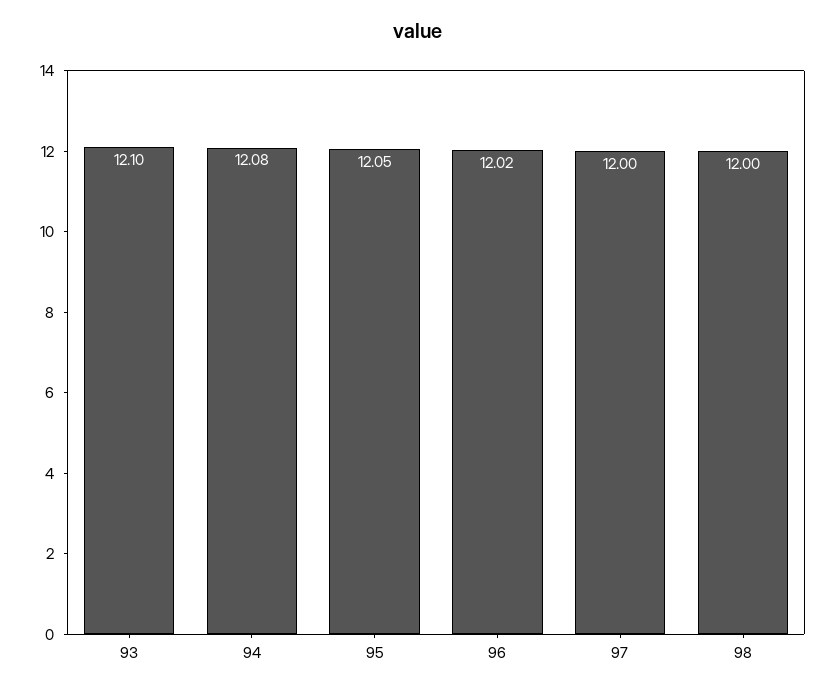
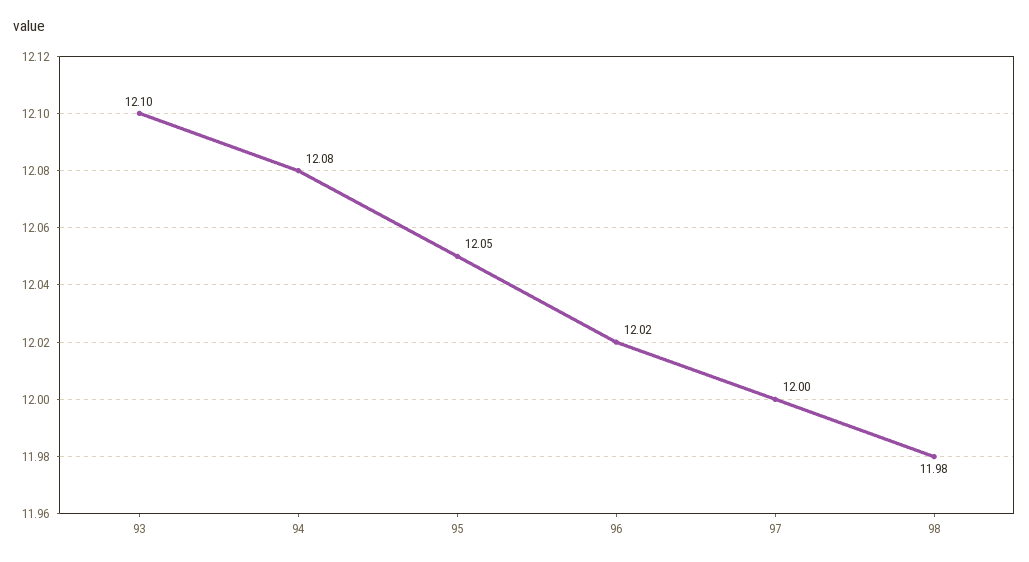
  {
    "93": 12.1,
    "94": 12.08,
    "95": 12.05,
    "96": 12.02,
    "97": 12,
-   "98": 12
+   "98": 11.98
  }

